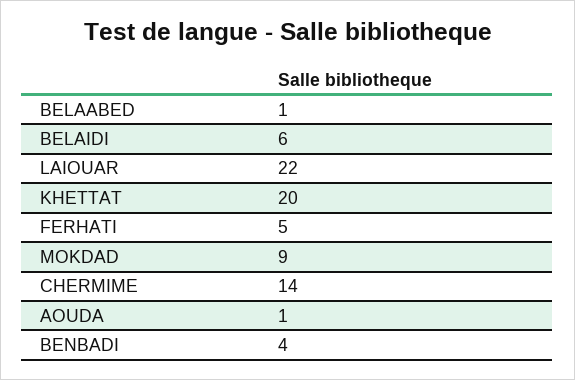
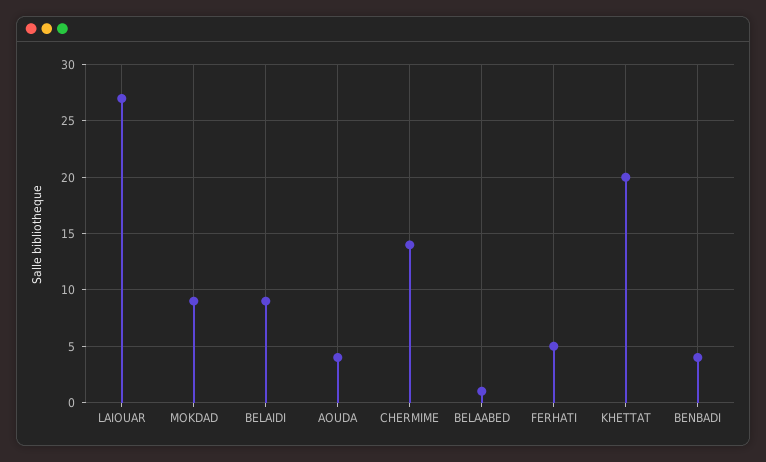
  {
    "BELAABED": 1,
-   "BELAIDI": 6,
+   "BELAIDI": 9,
-   "LAIOUAR": 22,
+   "LAIOUAR": 27,
    "KHETTAT": 20,
    "FERHATI": 5,
    "MOKDAD": 9,
    "CHERMIME": 14,
-   "AOUDA": 1,
+   "AOUDA": 4,
    "BENBADI": 4
  }

